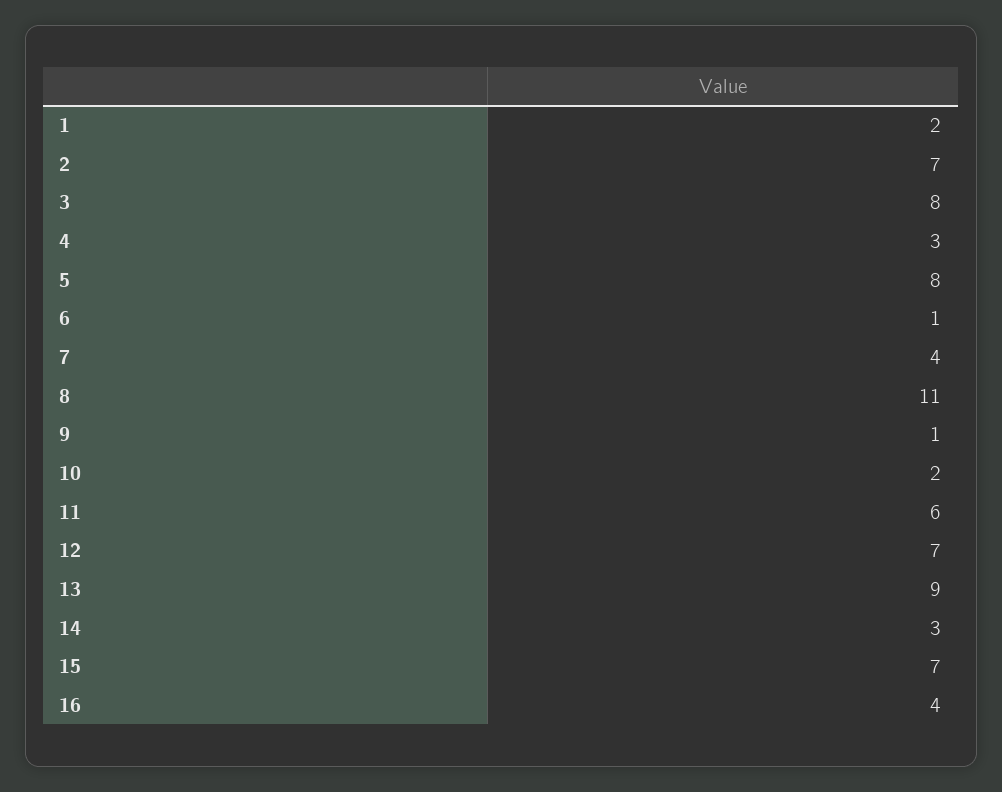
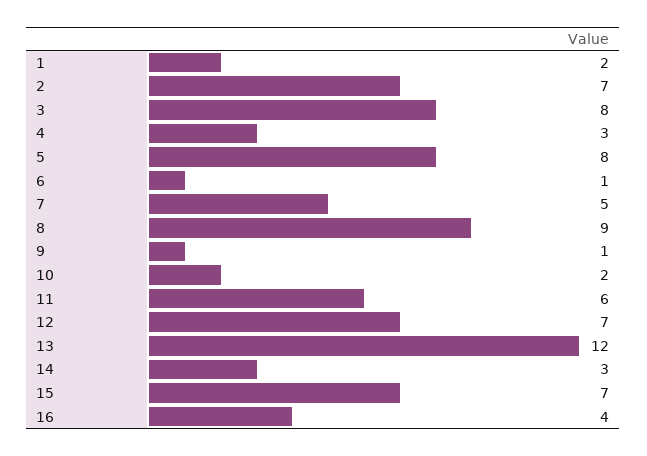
  {
    "1": 2,
    "2": 7,
    "3": 8,
    "4": 3,
    "5": 8,
    "6": 1,
-   "7": 4,
+   "7": 5,
-   "8": 11,
+   "8": 9,
    "9": 1,
    "10": 2,
    "11": 6,
    "12": 7,
-   "13": 9,
+   "13": 12,
    "14": 3,
    "15": 7,
    "16": 4
  }

